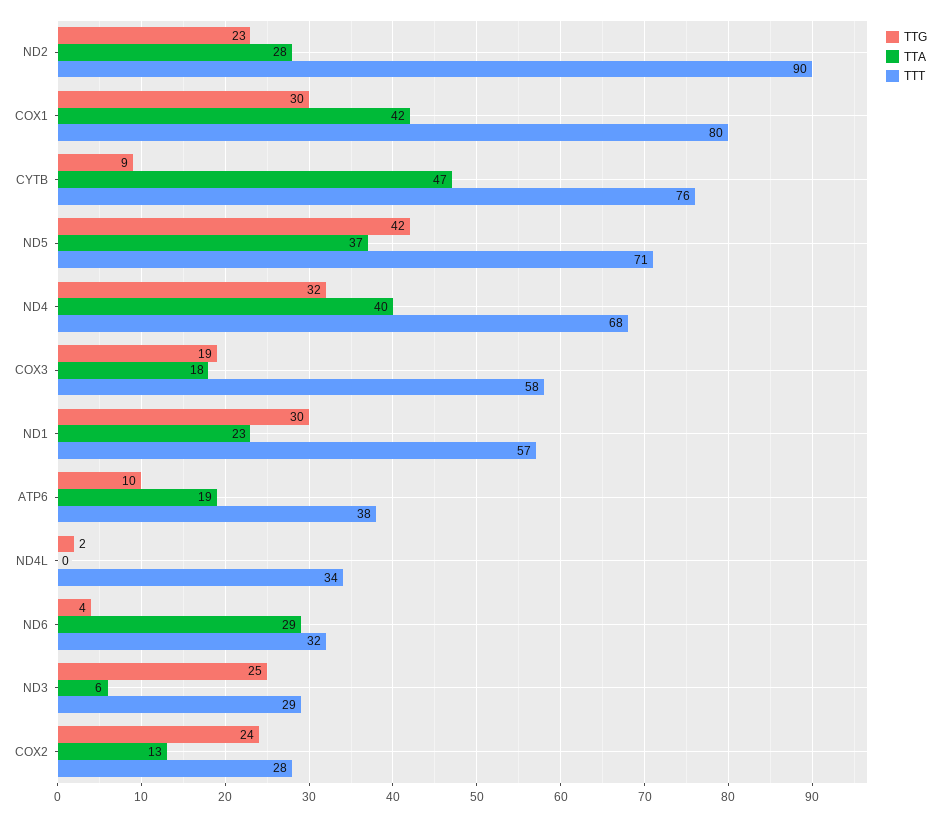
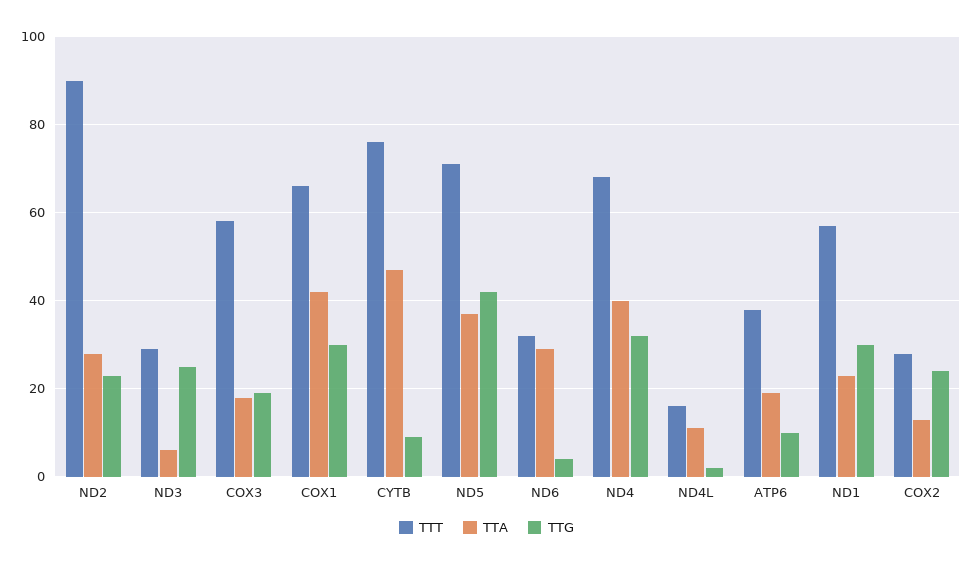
  {
    "TTG": {
      "ND2": 23,
      "COX1": 30,
      "CYTB": 9,
      "ND5": 42,
      "ND4": 32,
      "COX3": 19,
      "ND1": 30,
      "ATP6": 10,
      "ND4L": 2,
      "ND6": 4,
      "ND3": 25,
      "COX2": 24
    },
    "TTA": {
      "ND2": 28,
      "COX1": 42,
      "CYTB": 47,
      "ND5": 37,
      "ND4": 40,
      "COX3": 18,
      "ND1": 23,
      "ATP6": 19,
-     "ND4L": 0,
+     "ND4L": 10,
      "ND6": 29,
      "ND3": 6,
      "COX2": 13
    },
    "TTT": {
      "ND2": 90,
-     "COX1": 80,
+     "COX1": 65,
      "CYTB": 76,
      "ND5": 71,
      "ND4": 68,
      "COX3": 58,
      "ND1": 57,
      "ATP6": 38,
-     "ND4L": 34,
+     "ND4L": 15,
      "ND6": 32,
      "ND3": 29,
      "COX2": 28
    }
  }

